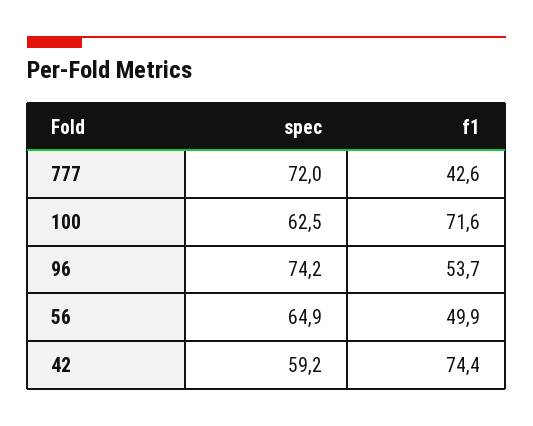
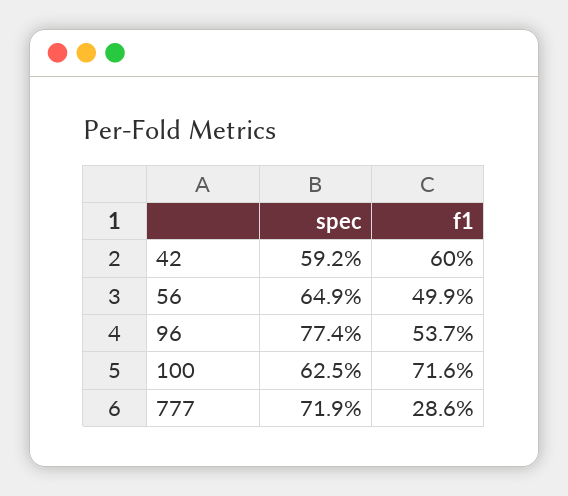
  {
    "spec": {
-     "777": 72,
+     "777": 71.9,
      "100": 62.5,
-     "96": 74.2,
+     "96": 77.4,
      "56": 64.9,
      "42": 59.2
    },
    "f1": {
-     "777": 42.6,
+     "777": 28.6,
      "100": 71.6,
      "96": 53.7,
      "56": 49.9,
-     "42": 74.4
+     "42": 60
    }
  }

